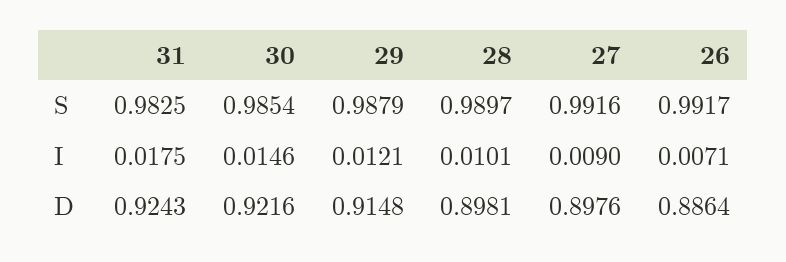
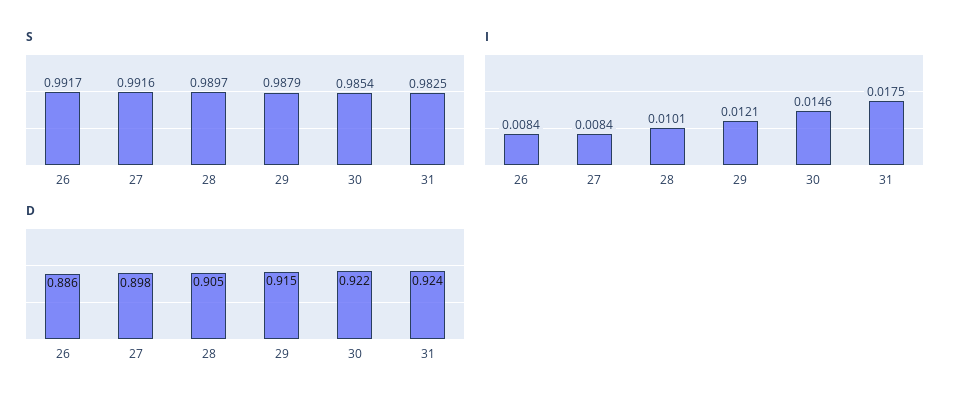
  {
    "S": {
      "31": 0.9825,
      "30": 0.9854,
      "29": 0.9879,
      "28": 0.9897,
      "27": 0.9916,
      "26": 0.9917
    },
    "I": {
      "31": 0.0175,
      "30": 0.0146,
      "29": 0.0121,
      "28": 0.0101,
-     "27": 0.009,
+     "27": 0.0084,
-     "26": 0.0071
+     "26": 0.0084
    },
    "D": {
      "31": 0.9243,
      "30": 0.9216,
      "29": 0.9148,
-     "28": 0.8981,
+     "28": 0.905,
      "27": 0.8976,
      "26": 0.8864
    }
  }

